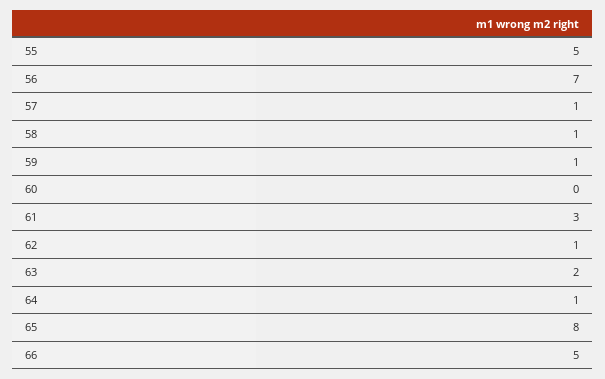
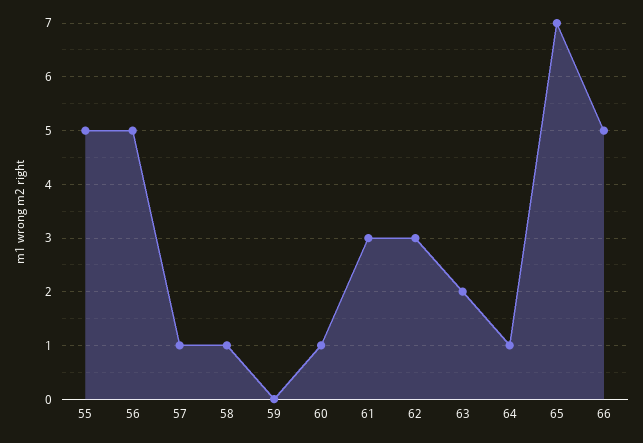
  {
    "55": 5,
-   "56": 7,
+   "56": 5,
    "57": 1,
    "58": 1,
-   "59": 1,
+   "59": 0,
-   "60": 0,
+   "60": 1,
    "61": 3,
-   "62": 1,
+   "62": 3,
    "63": 2,
    "64": 1,
-   "65": 8,
+   "65": 7,
    "66": 5
  }

